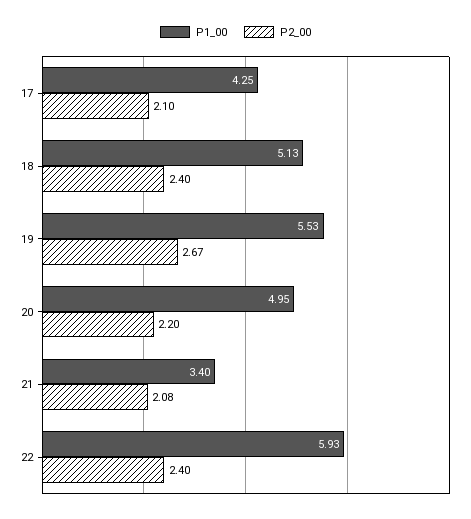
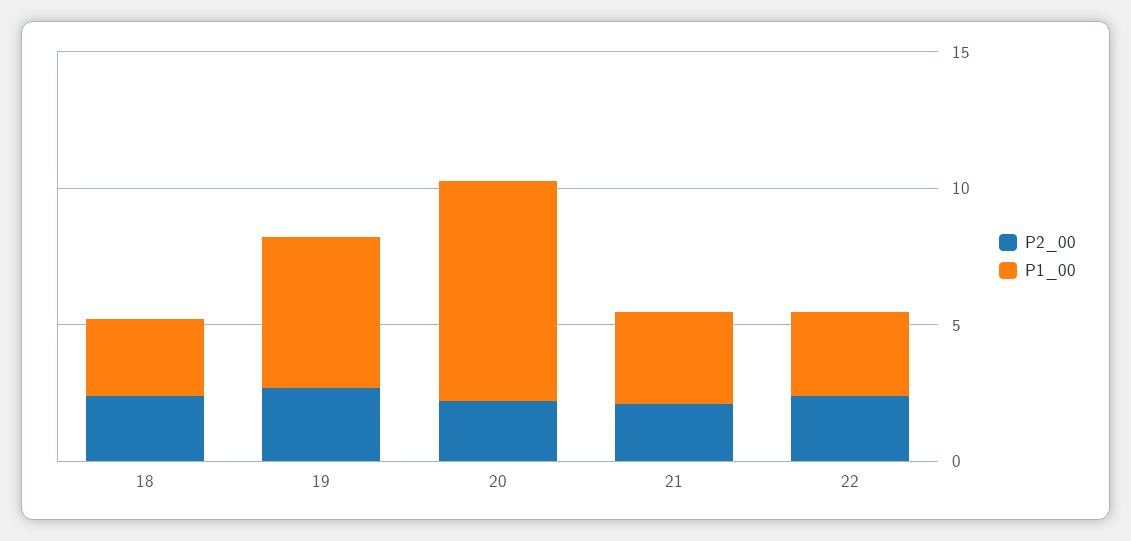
  {
    "P1_00": {
-     "17": 4.25,
-     "18": 5.13,
+     "18": 3,
      "19": 5.53,
-     "20": 4.95,
+     "20": 8,
      "21": 3.4,
-     "22": 5.93
+     "22": 3
    },
    "P2_00": {
-     "17": 2.1,
      "18": 2.4,
      "19": 2.67,
      "20": 2.2,
      "21": 2.08,
      "22": 2.4
    }
  }

